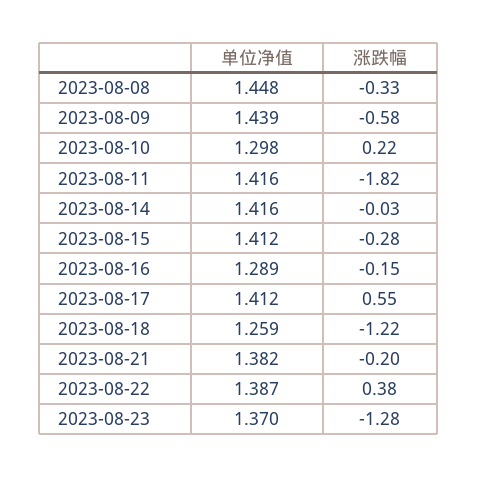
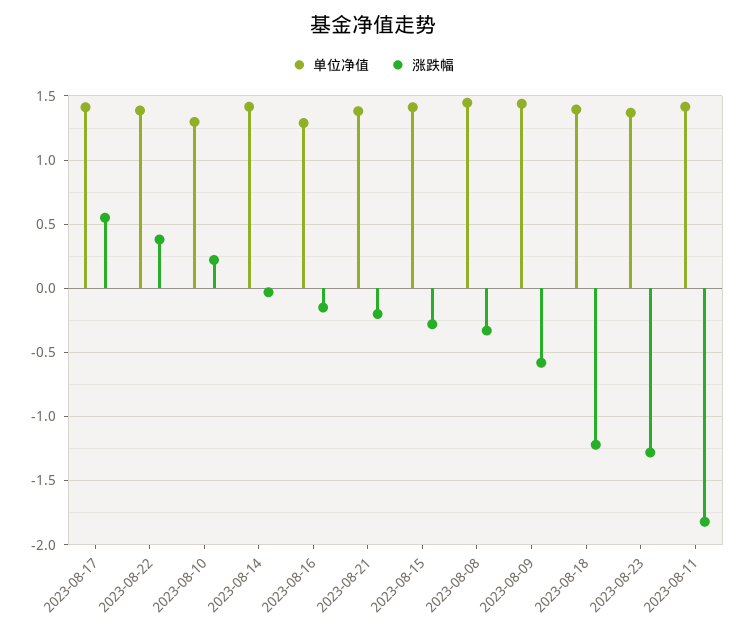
  {
    "单位净值": {
      "2023-08-08": 1.448,
      "2023-08-09": 1.439,
      "2023-08-10": 1.298,
      "2023-08-11": 1.416,
      "2023-08-14": 1.416,
      "2023-08-15": 1.412,
      "2023-08-16": 1.289,
      "2023-08-17": 1.412,
-     "2023-08-18": 1.259,
+     "2023-08-18": 1.4,
      "2023-08-21": 1.382,
      "2023-08-22": 1.387,
      "2023-08-23": 1.37
    },
    "涨跌幅": {
      "2023-08-08": -0.33,
      "2023-08-09": -0.58,
      "2023-08-10": 0.22,
      "2023-08-11": -1.82,
      "2023-08-14": -0.03,
      "2023-08-15": -0.28,
      "2023-08-16": -0.15,
      "2023-08-17": 0.55,
      "2023-08-18": -1.22,
      "2023-08-21": -0.2,
      "2023-08-22": 0.38,
      "2023-08-23": -1.28
    }
  }

